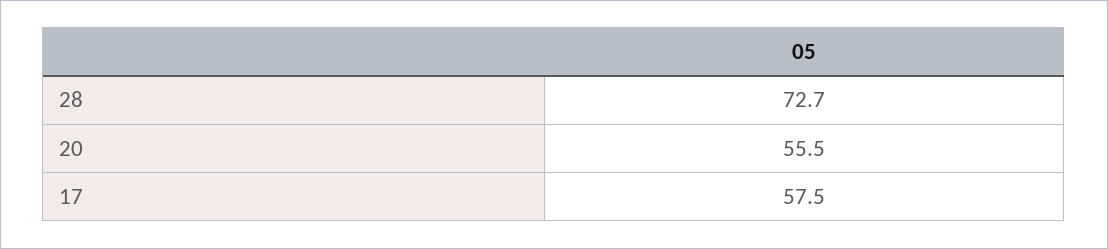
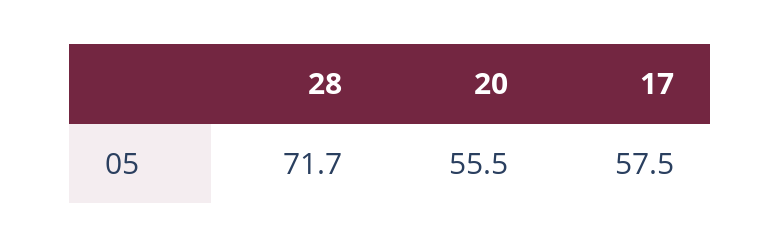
  {
-   "28": 72.7,
+   "28": 71.7,
    "20": 55.5,
    "17": 57.5
  }

